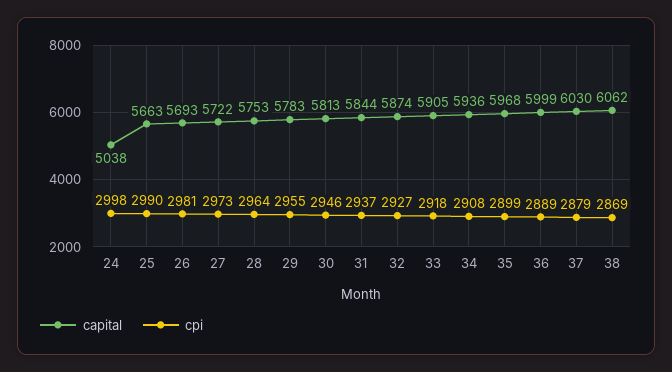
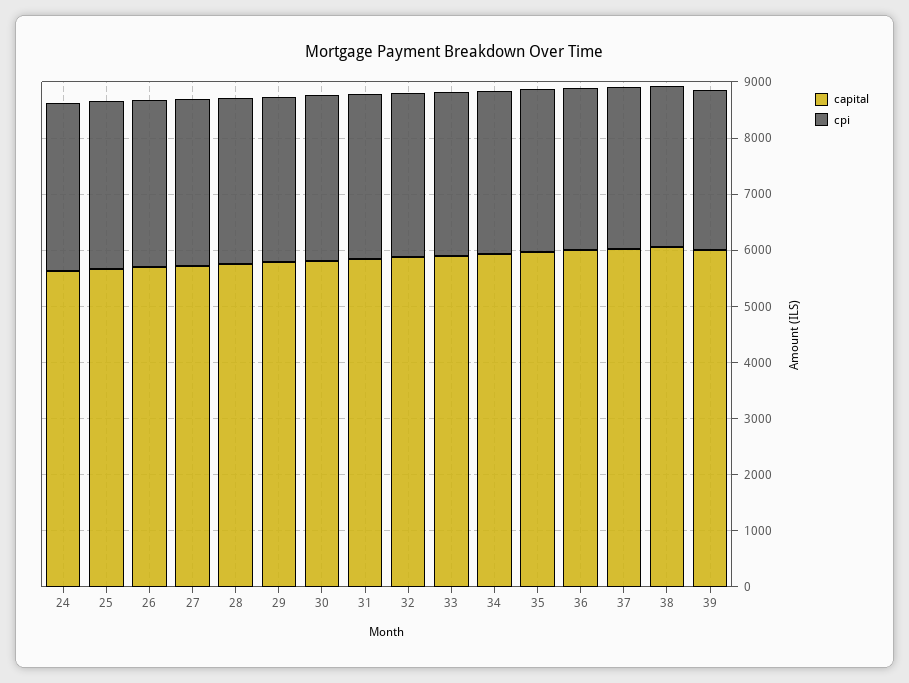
  {
    "capital": {
-     "24": 5038,
+     "24": 5600,
      "25": 5663,
      "26": 5693,
      "27": 5722,
      "28": 5753,
      "29": 5783,
      "30": 5813,
      "31": 5844,
      "32": 5874,
      "33": 5905,
      "34": 5936,
      "35": 5968,
      "36": 5999,
      "37": 6030,
-     "38": 6062
+     "38": 6062,
+     "39": 6000
    },
    "cpi": {
      "24": 2998,
      "25": 2990,
      "26": 2981,
      "27": 2973,
      "28": 2964,
      "29": 2955,
      "30": 2946,
      "31": 2937,
      "32": 2927,
      "33": 2918,
      "34": 2908,
      "35": 2899,
      "36": 2889,
      "37": 2879,
-     "38": 2869
+     "38": 2869,
+     "39": 2800
    }
  }

